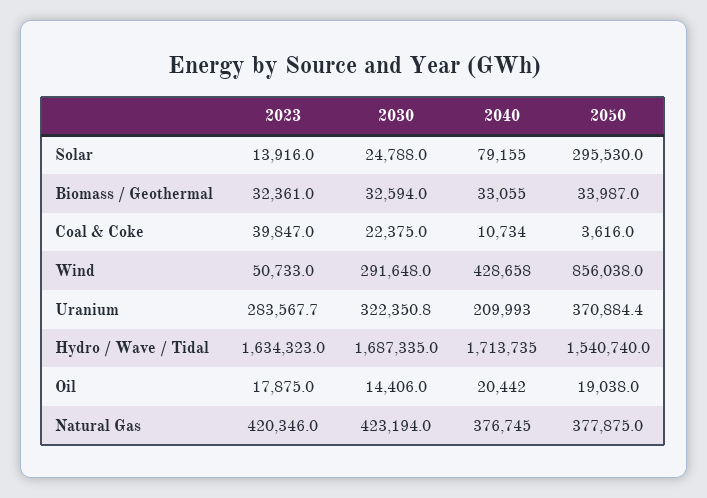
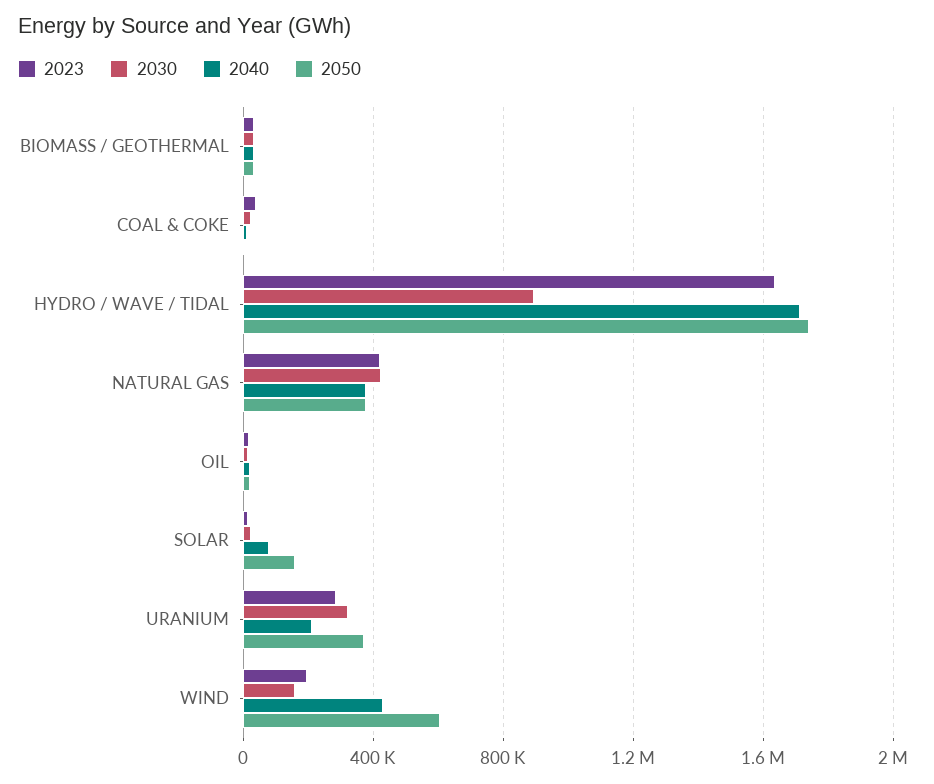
  {
    "2023": {
      "Solar": 13916,
      "Biomass / Geothermal": 32361,
      "Coal & Coke": 39847,
-     "Wind": 50733,
+     "Wind": 200000,
      "Uranium": 283567.7,
      "Hydro / Wave / Tidal": 1634323,
      "Oil": 17875,
      "Natural Gas": 420346
    },
    "2030": {
      "Solar": 24788,
      "Biomass / Geothermal": 32594,
      "Coal & Coke": 22375,
-     "Wind": 291648,
+     "Wind": 150000,
      "Uranium": 322350.8,
-     "Hydro / Wave / Tidal": 1687335,
+     "Hydro / Wave / Tidal": 900000,
      "Oil": 14406,
      "Natural Gas": 423194
    },
    "2040": {
      "Solar": 79155,
      "Biomass / Geothermal": 33055,
      "Coal & Coke": 10734,
      "Wind": 428658,
      "Uranium": 209993,
      "Hydro / Wave / Tidal": 1713735,
      "Oil": 20442,
      "Natural Gas": 376745
    },
    "2050": {
-     "Solar": 295530,
+     "Solar": 150000,
      "Biomass / Geothermal": 33987,
      "Coal & Coke": 3616,
-     "Wind": 856038,
+     "Wind": 600000,
      "Uranium": 370884.4,
-     "Hydro / Wave / Tidal": 1540740,
+     "Hydro / Wave / Tidal": 1750000,
      "Oil": 19038,
      "Natural Gas": 377875
    }
  }

